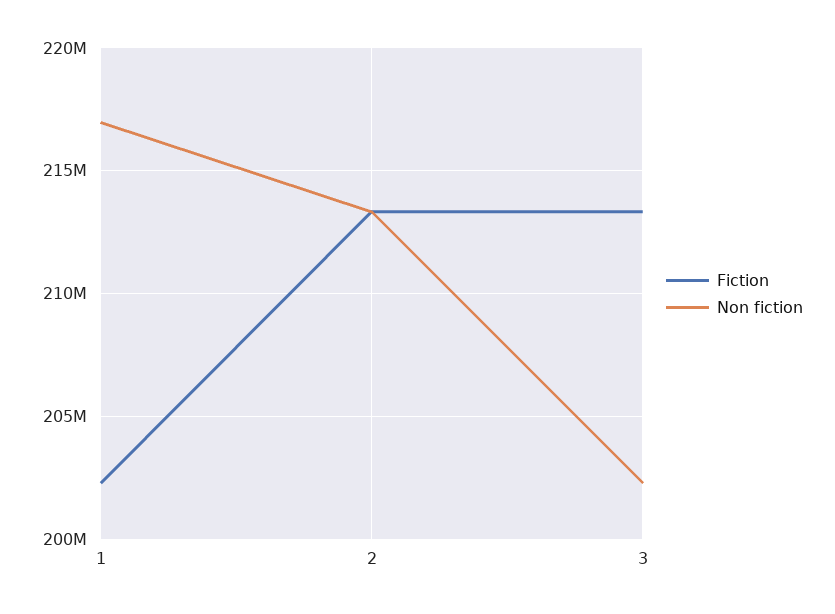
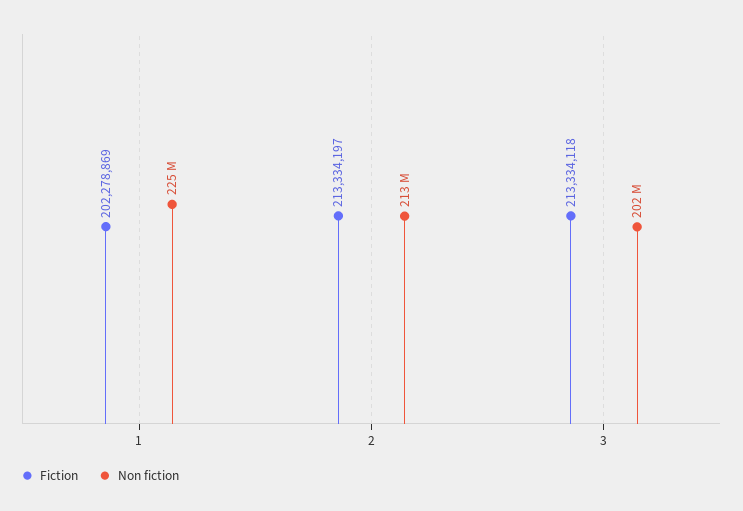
  {
    "Fiction": {
      "1": 202278869,
      "2": 213334197,
      "3": 213334118
    },
    "Non fiction": {
-     "1": 217000000,
+     "1": 225000000,
      "2": 213000000,
      "3": 202000000
    }
  }

